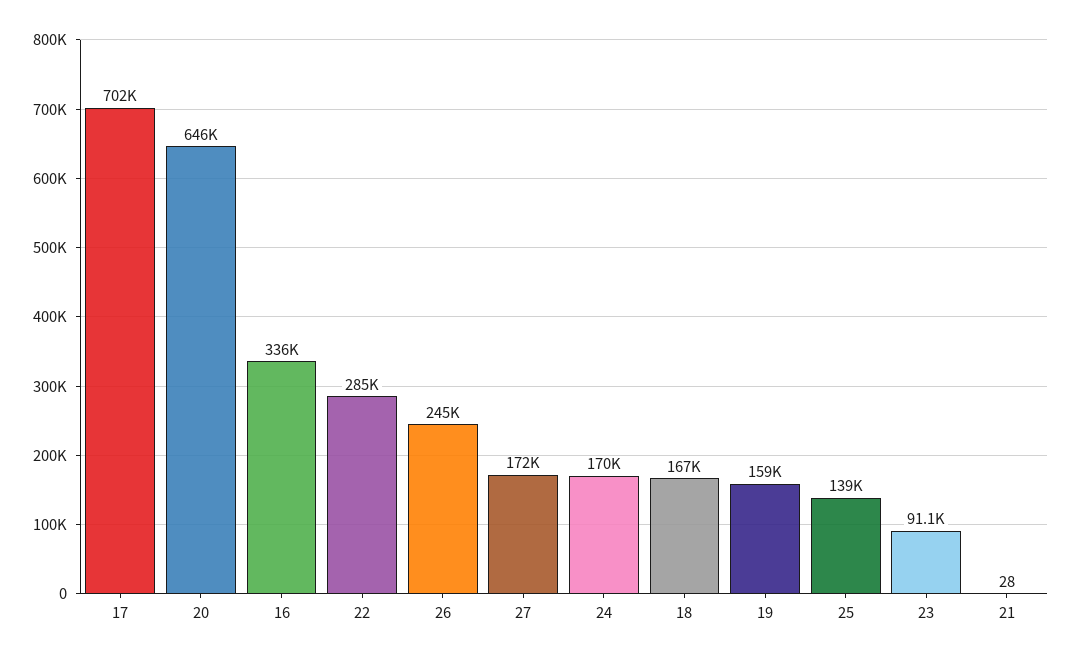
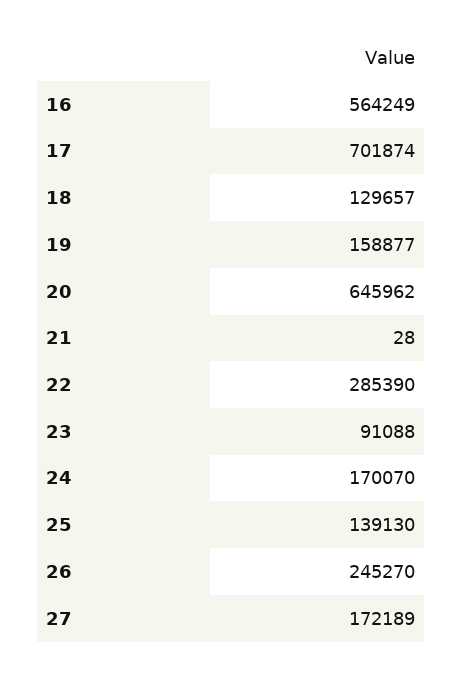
  {
    "17": 701874,
    "20": 645962,
-   "16": 336000,
+   "16": 564249,
    "22": 285390,
    "26": 245270,
    "27": 172189,
    "24": 170070,
-   "18": 167000,
+   "18": 129657,
    "19": 158877,
    "25": 139130,
    "23": 91088,
    "21": 28
  }

